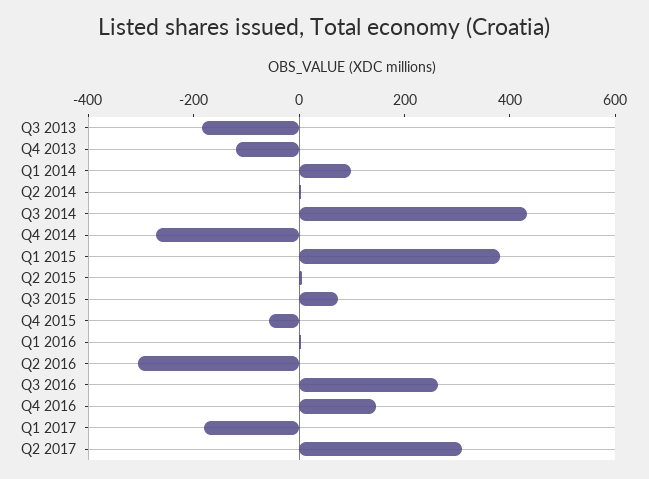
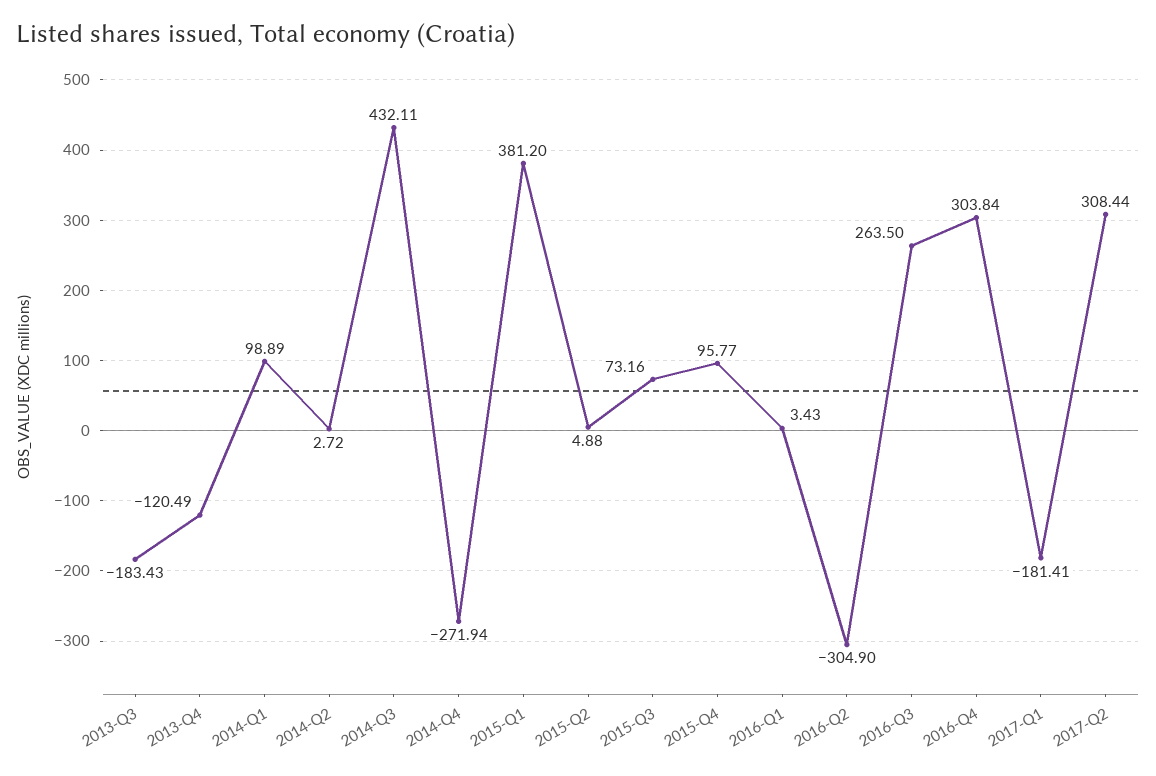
  {
    "Q3 2013": -183.43,
    "Q4 2013": -120.49,
    "Q1 2014": 98.89,
    "Q2 2014": 2.72,
    "Q3 2014": 432.11,
    "Q4 2014": -271.94,
    "Q1 2015": 381.2,
    "Q2 2015": 4.88,
    "Q3 2015": 73.16,
-   "Q4 2015": -50,
+   "Q4 2015": 95.77,
    "Q1 2016": 3.43,
    "Q2 2016": -304.9,
    "Q3 2016": 263.5,
-   "Q4 2016": 150,
+   "Q4 2016": 303.84,
    "Q1 2017": -181.41,
    "Q2 2017": 308.44
  }

